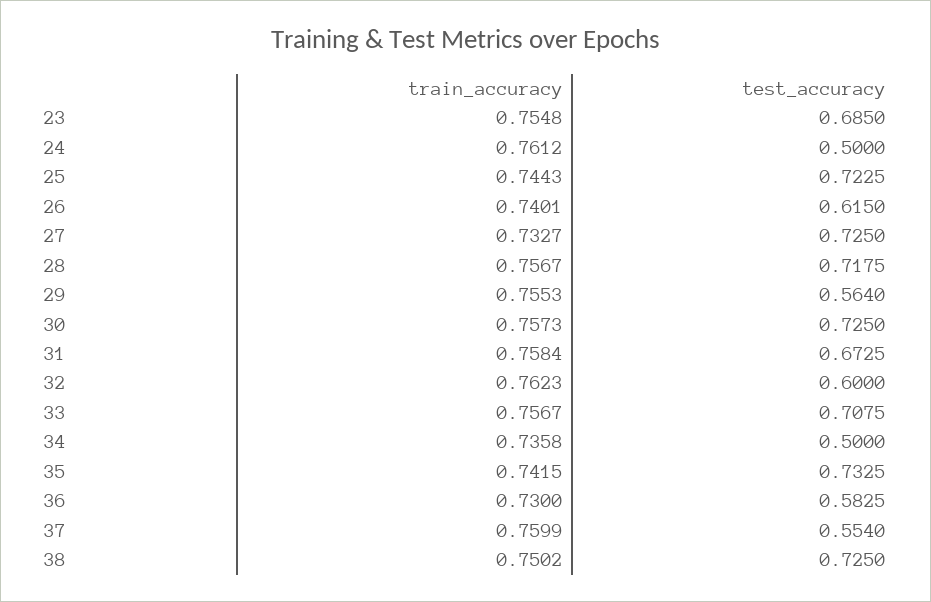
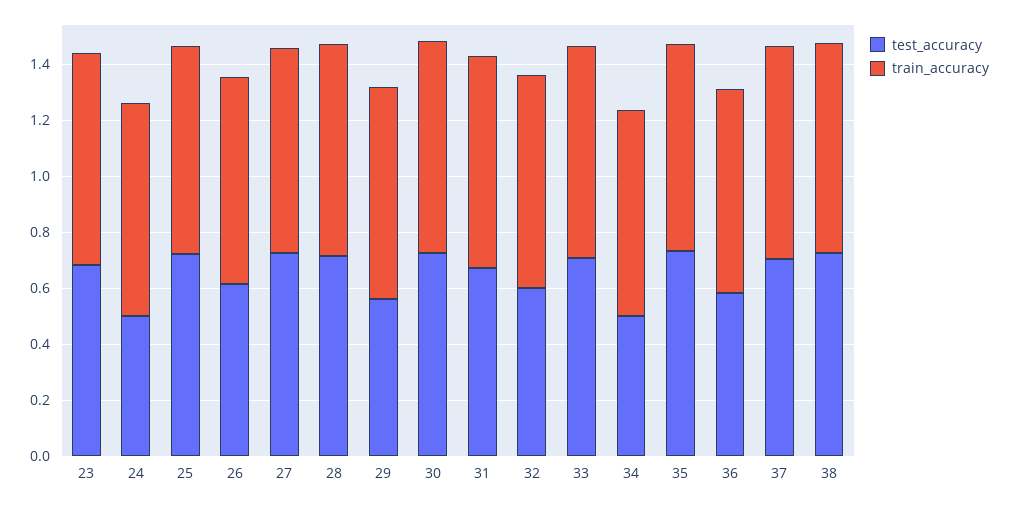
  {
    "train_accuracy": {
      "23": 0.7548,
      "24": 0.7612,
      "25": 0.7443,
      "26": 0.7401,
      "27": 0.7327,
      "28": 0.7567,
      "29": 0.7553,
      "30": 0.7573,
      "31": 0.7584,
      "32": 0.7623,
      "33": 0.7567,
      "34": 0.7358,
      "35": 0.7415,
      "36": 0.73,
      "37": 0.7599,
      "38": 0.7502
    },
    "test_accuracy": {
      "23": 0.685,
      "24": 0.5,
      "25": 0.7225,
      "26": 0.615,
      "27": 0.725,
      "28": 0.7175,
      "29": 0.564,
      "30": 0.725,
      "31": 0.6725,
      "32": 0.6,
      "33": 0.7075,
      "34": 0.5,
      "35": 0.7325,
      "36": 0.5825,
-     "37": 0.554,
+     "37": 0.7,
      "38": 0.725
    }
  }

